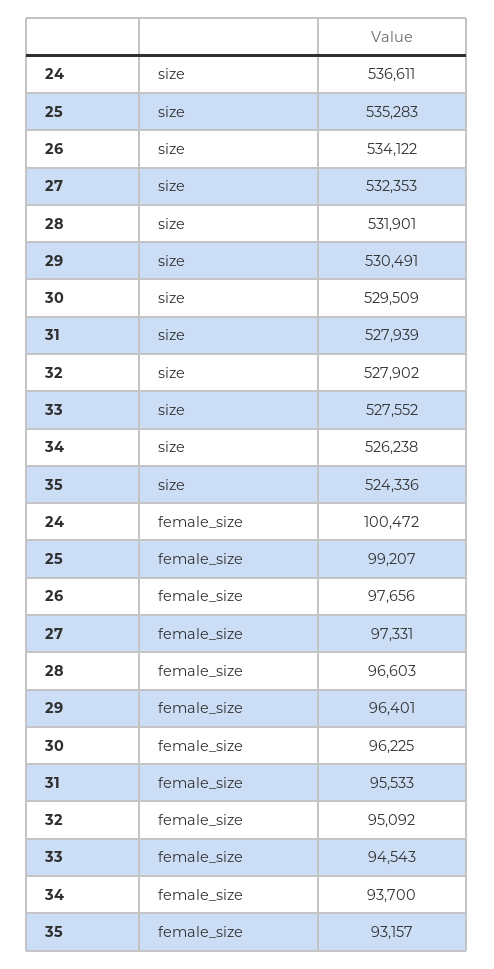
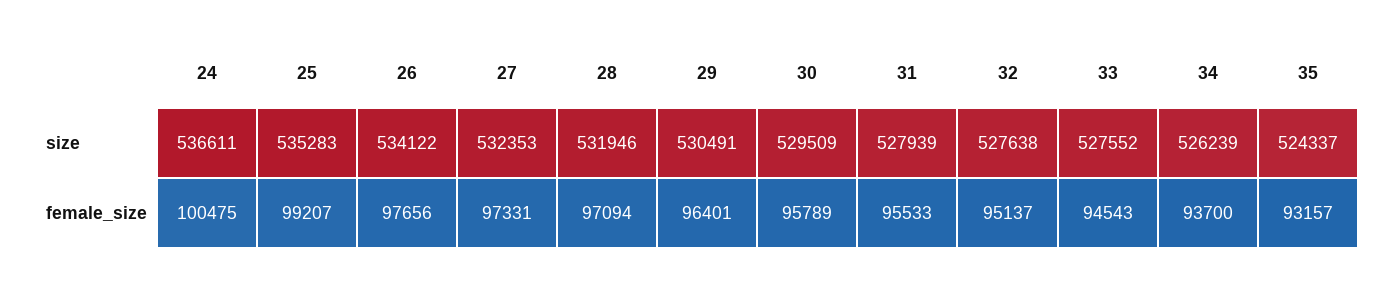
  {
    "24": {
      "size": 536611,
-     "female_size": 100472
+     "female_size": 100475
    },
    "25": {
      "size": 535283,
      "female_size": 99207
    },
    "26": {
      "size": 534122,
      "female_size": 97656
    },
    "27": {
      "size": 532353,
      "female_size": 97331
    },
    "28": {
-     "size": 531901,
+     "size": 531946,
-     "female_size": 96603
+     "female_size": 97094
    },
    "29": {
      "size": 530491,
      "female_size": 96401
    },
    "30": {
      "size": 529509,
-     "female_size": 96225
+     "female_size": 95789
    },
    "31": {
      "size": 527939,
      "female_size": 95533
    },
    "32": {
-     "size": 527902,
+     "size": 527638,
-     "female_size": 95092
+     "female_size": 95137
    },
    "33": {
      "size": 527552,
      "female_size": 94543
    },
    "34": {
-     "size": 526238,
+     "size": 526239,
      "female_size": 93700
    },
    "35": {
-     "size": 524336,
+     "size": 524337,
      "female_size": 93157
    }
  }

